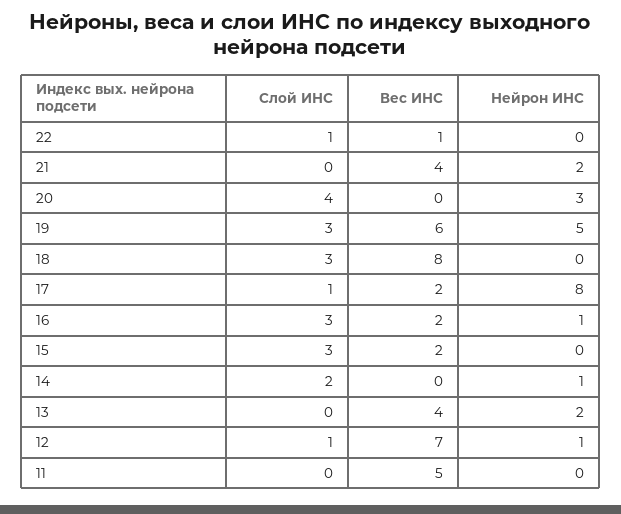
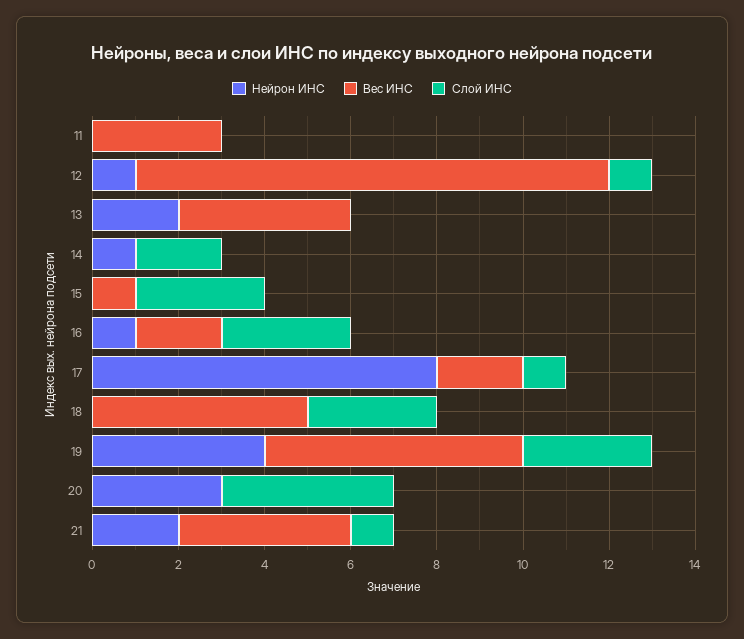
  {
    "Слой ИНС": {
-     "22": 1,
-     "21": 0,
+     "21": 1,
      "20": 4,
      "19": 3,
      "18": 3,
      "17": 1,
      "16": 3,
      "15": 3,
      "14": 2,
      "13": 0,
      "12": 1,
      "11": 0
    },
    "Вес ИНС": {
-     "22": 1,
      "21": 4,
      "20": 0,
      "19": 6,
-     "18": 8,
+     "18": 5,
      "17": 2,
      "16": 2,
-     "15": 2,
+     "15": 1,
      "14": 0,
      "13": 4,
-     "12": 7,
+     "12": 11,
-     "11": 5
+     "11": 3
    },
    "Нейрон ИНС": {
-     "22": 0,
      "21": 2,
      "20": 3,
-     "19": 5,
+     "19": 4,
      "18": 0,
      "17": 8,
      "16": 1,
      "15": 0,
      "14": 1,
      "13": 2,
      "12": 1,
      "11": 0
    }
  }

